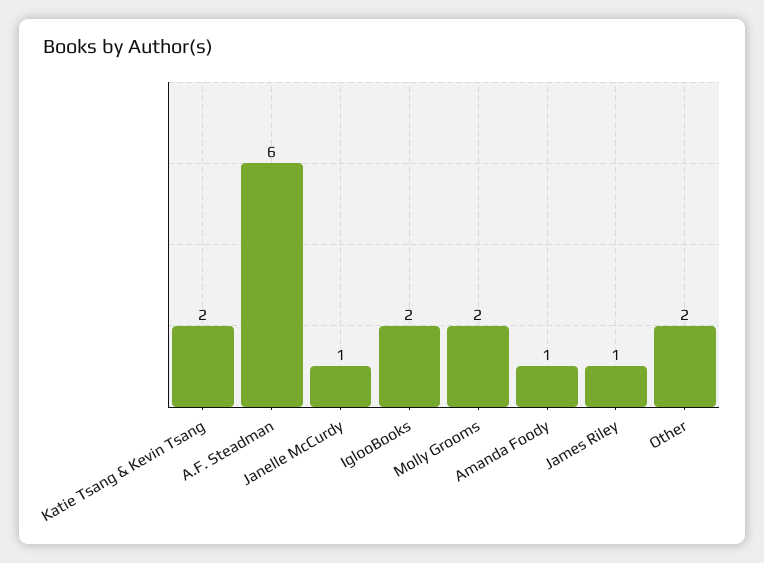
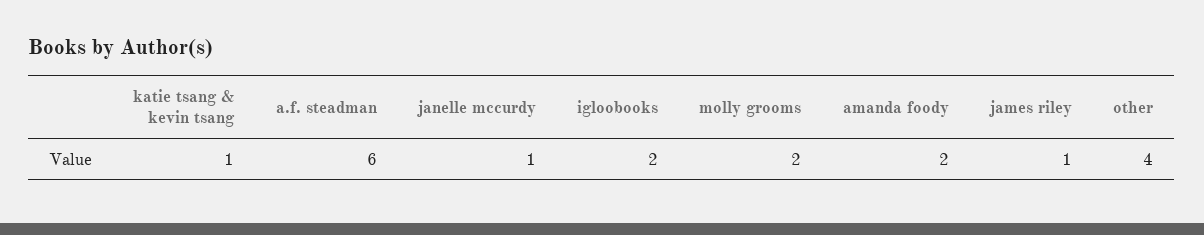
  {
-   "Katie Tsang & Kevin Tsang": 2,
+   "Katie Tsang & Kevin Tsang": 1,
    "A.F. Steadman": 6,
    "Janelle McCurdy": 1,
    "IglooBooks": 2,
    "Molly Grooms": 2,
-   "Amanda Foody": 1,
+   "Amanda Foody": 2,
    "James Riley": 1,
-   "Other": 2
+   "Other": 4
  }

